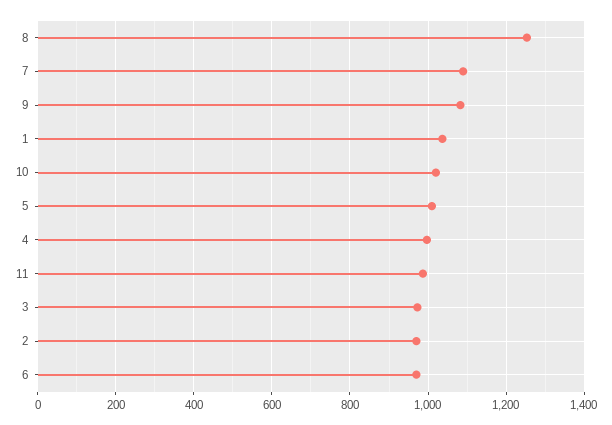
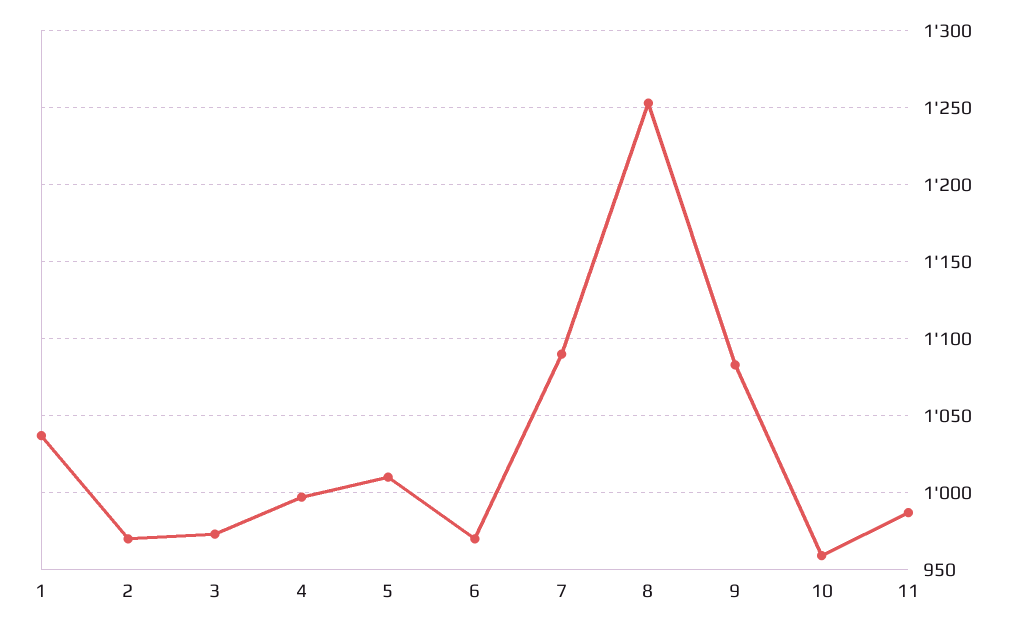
  {
    "8": 1255,
    "7": 1090,
    "9": 1085,
    "1": 1035,
-   "10": 1020,
+   "10": 960,
    "5": 1010,
    "4": 995,
    "11": 985,
    "3": 975,
    "2": 970,
    "6": 970
  }

